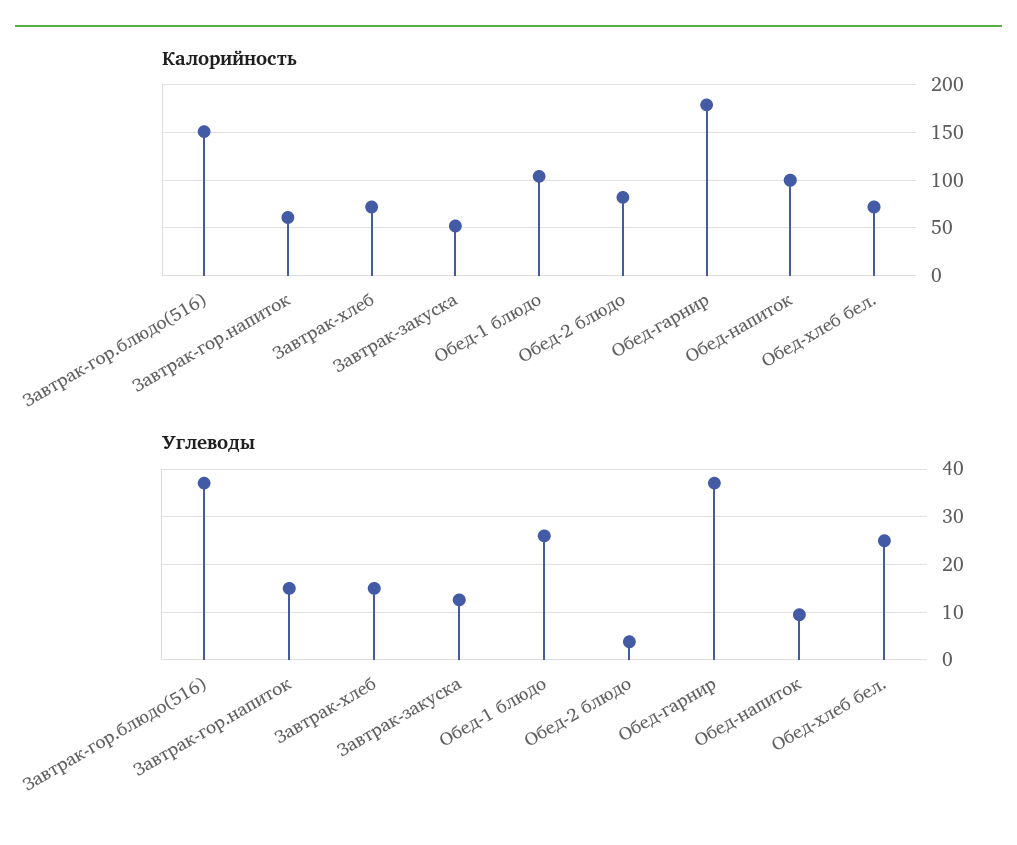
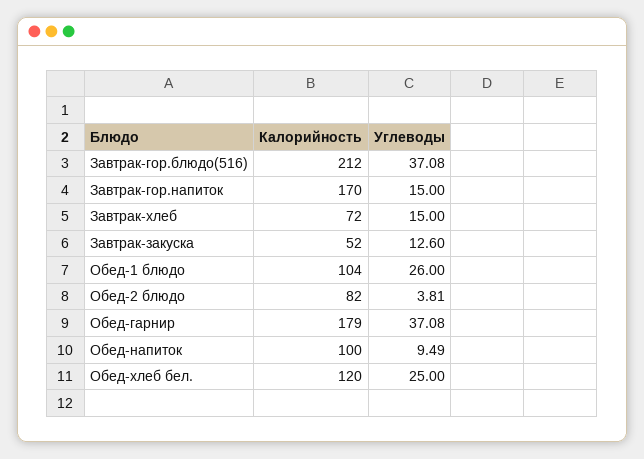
  {
    "Калорийность": {
-     "Завтрак-гор.блюдо(516)": 150,
+     "Завтрак-гор.блюдо(516)": 212,
-     "Завтрак-гор.напиток": 60,
+     "Завтрак-гор.напиток": 170,
      "Завтрак-хлеб": 72,
      "Завтрак-закуска": 52,
      "Обед-1 блюдо": 104,
      "Обед-2 блюдо": 82,
      "Обед-гарнир": 179,
      "Обед-напиток": 100,
-     "Обед-хлеб бел.": 70
+     "Обед-хлеб бел.": 120
    },
    "Углеводы": {
      "Завтрак-гор.блюдо(516)": 37.08,
      "Завтрак-гор.напиток": 15,
      "Завтрак-хлеб": 15,
      "Завтрак-закуска": 12.6,
      "Обед-1 блюдо": 26,
      "Обед-2 блюдо": 3.81,
      "Обед-гарнир": 37.08,
      "Обед-напиток": 9.49,
      "Обед-хлеб бел.": 25
    }
  }

